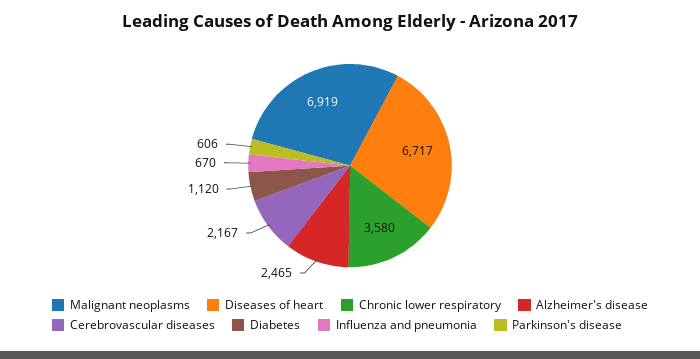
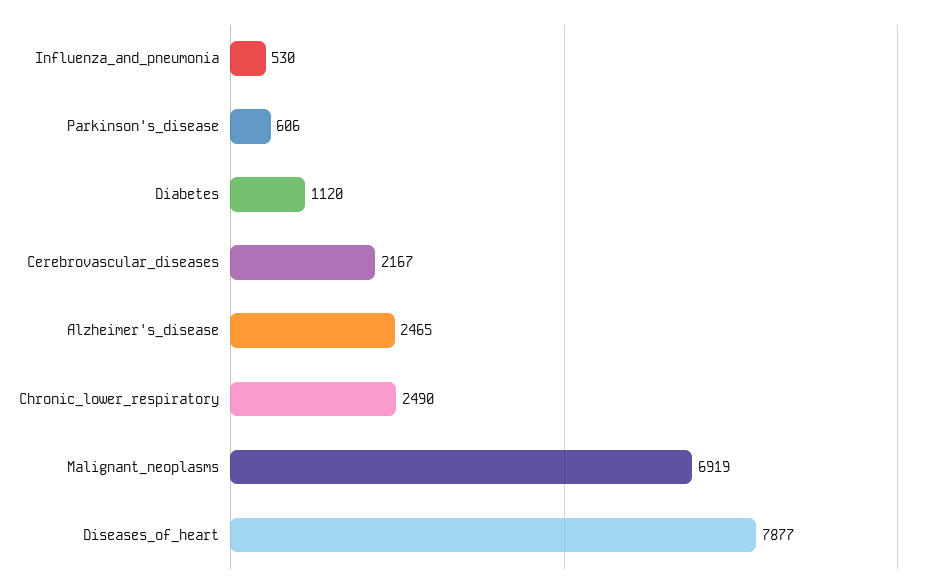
  {
    "Malignant neoplasms": 6919,
-   "Diseases of heart": 6717,
+   "Diseases of heart": 7877,
-   "Chronic lower respiratory": 3580,
+   "Chronic lower respiratory": 2490,
    "Alzheimer's disease": 2465,
    "Cerebrovascular diseases": 2167,
    "Diabetes": 1120,
-   "Influenza and pneumonia": 670,
+   "Influenza and pneumonia": 530,
    "Parkinson's disease": 606
  }

